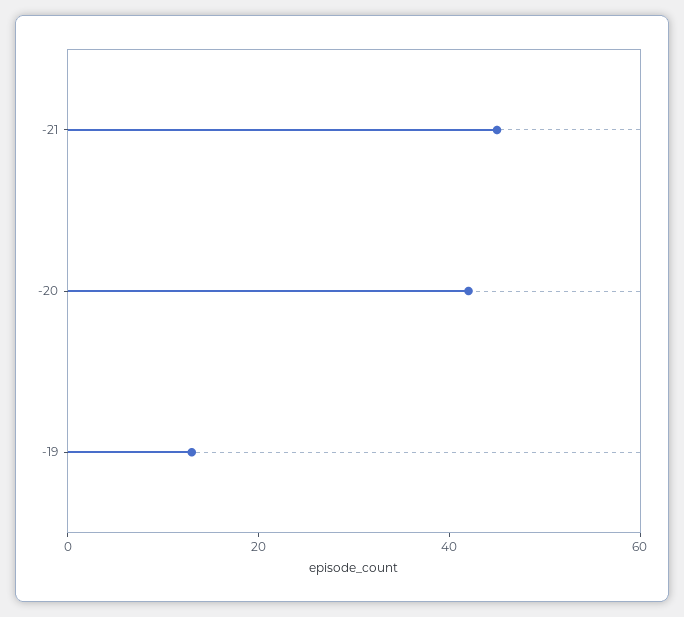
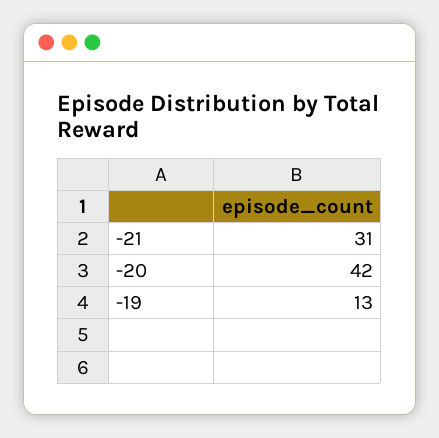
  {
-   "-21": 45,
+   "-21": 31,
    "-20": 42,
    "-19": 13
  }

